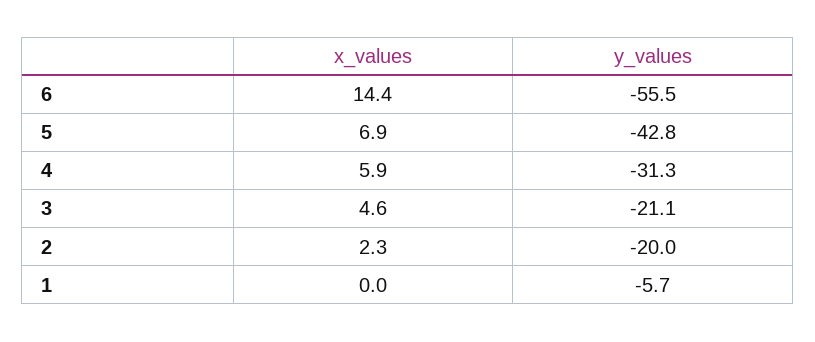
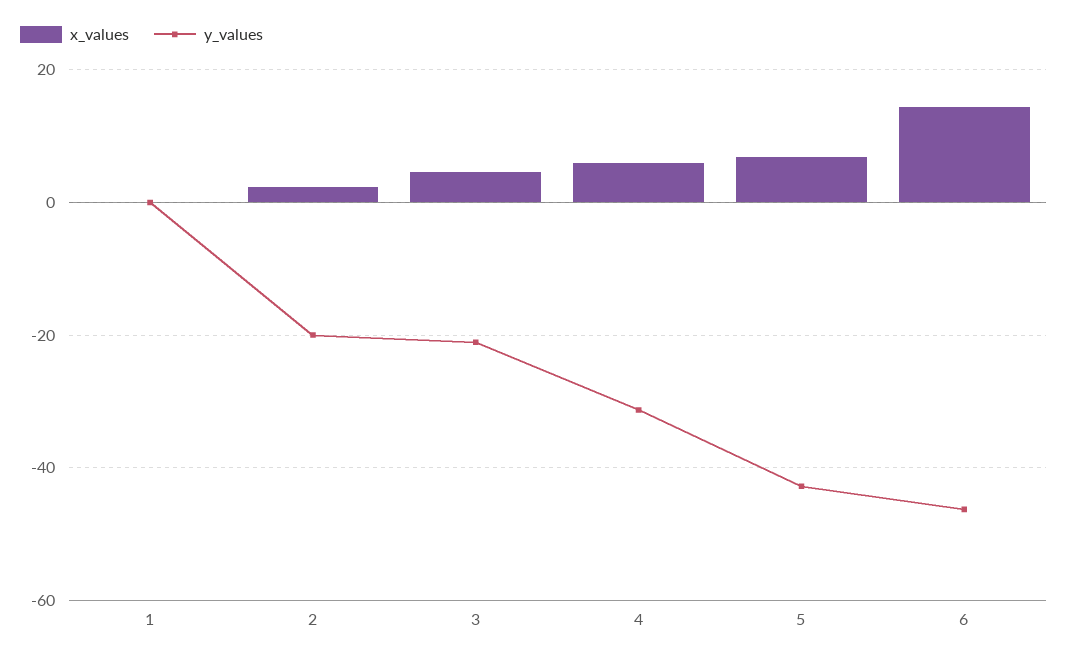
  {
    "x_values": {
      "6": 14.4,
      "5": 6.9,
      "4": 5.9,
      "3": 4.6,
      "2": 2.3,
      "1": 0
    },
    "y_values": {
-     "6": -55.5,
+     "6": -46,
      "5": -42.8,
      "4": -31.3,
      "3": -21.1,
      "2": -20,
-     "1": -5.7
+     "1": 0
    }
  }

